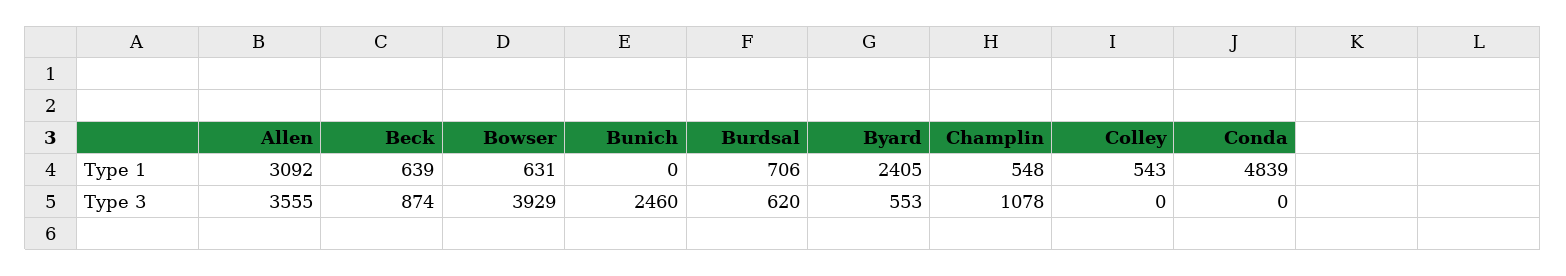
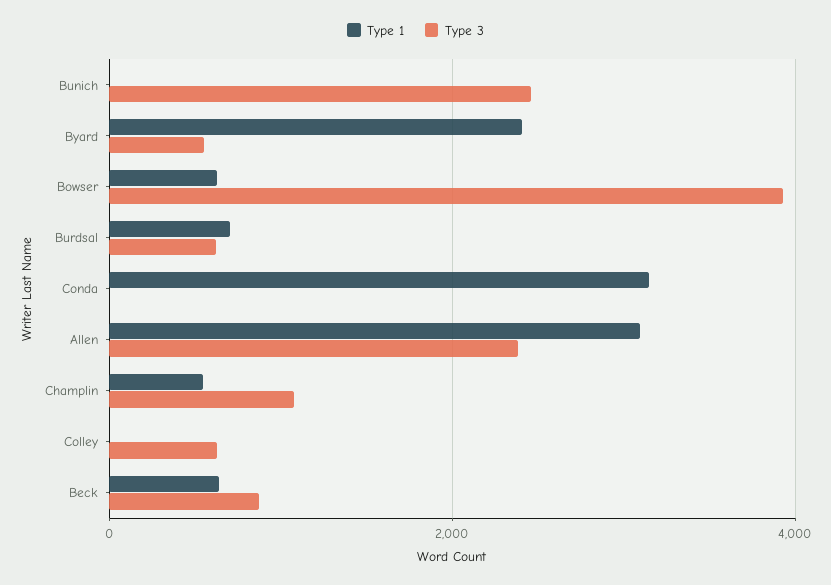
  {
    "Type 1": {
      "Allen": 3092,
      "Beck": 639,
      "Bowser": 631,
      "Bunich": 0,
      "Burdsal": 706,
      "Byard": 2405,
      "Champlin": 548,
-     "Colley": 543,
+     "Colley": 0,
-     "Conda": 4839
+     "Conda": 3200
    },
    "Type 3": {
-     "Allen": 3555,
+     "Allen": 2400,
      "Beck": 874,
      "Bowser": 3929,
      "Bunich": 2460,
      "Burdsal": 620,
      "Byard": 553,
      "Champlin": 1078,
-     "Colley": 0,
+     "Colley": 600,
      "Conda": 0
    }
  }

